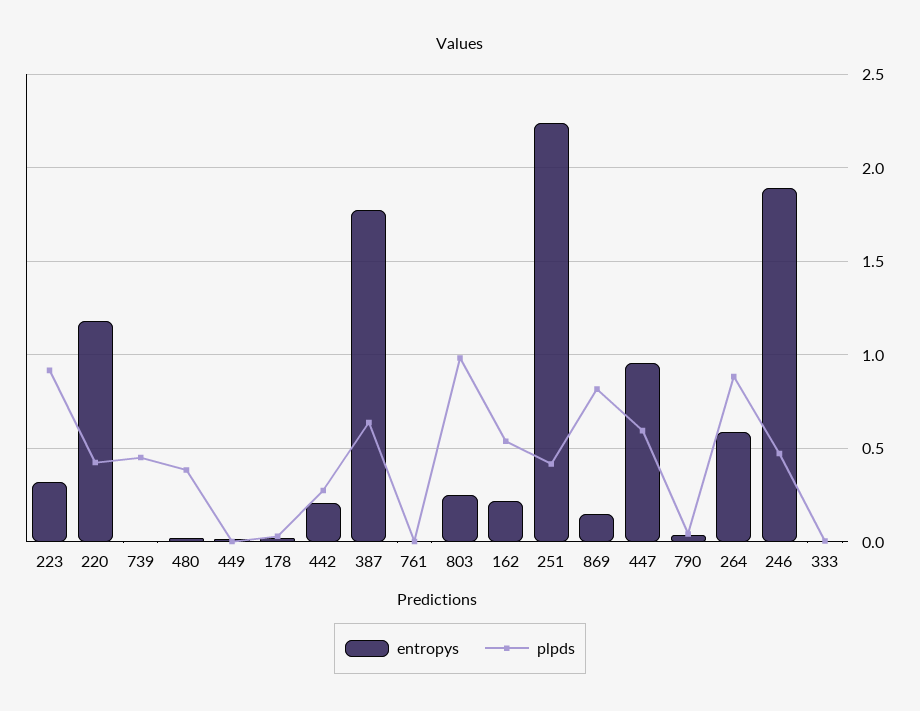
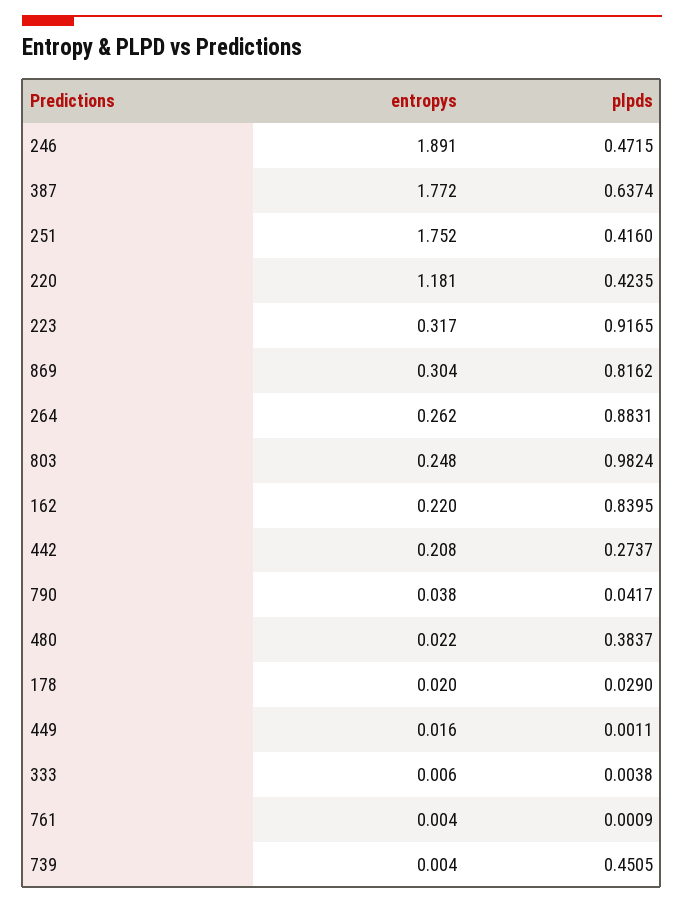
  {
    "entropys": {
      "223": 0.317,
      "220": 1.181,
      "739": 0.004,
      "480": 0.022,
      "449": 0.016,
      "178": 0.02,
      "442": 0.208,
      "387": 1.772,
      "761": 0.004,
      "803": 0.248,
      "162": 0.22,
-     "251": 2.25,
+     "251": 1.752,
-     "869": 0.15,
+     "869": 0.304,
-     "447": 0.95,
      "790": 0.038,
-     "264": 0.6,
+     "264": 0.262,
      "246": 1.891,
      "333": 0.006
    },
    "plpds": {
      "223": 0.9165,
      "220": 0.4235,
      "739": 0.4505,
      "480": 0.3837,
      "449": 0.0011,
      "178": 0.029,
      "442": 0.2737,
      "387": 0.6374,
      "761": 0.0009,
      "803": 0.9824,
-     "162": 0.55,
+     "162": 0.8395,
      "251": 0.416,
      "869": 0.8162,
-     "447": 0.6,
      "790": 0.0417,
      "264": 0.8831,
      "246": 0.4715,
      "333": 0.0038
    }
  }

